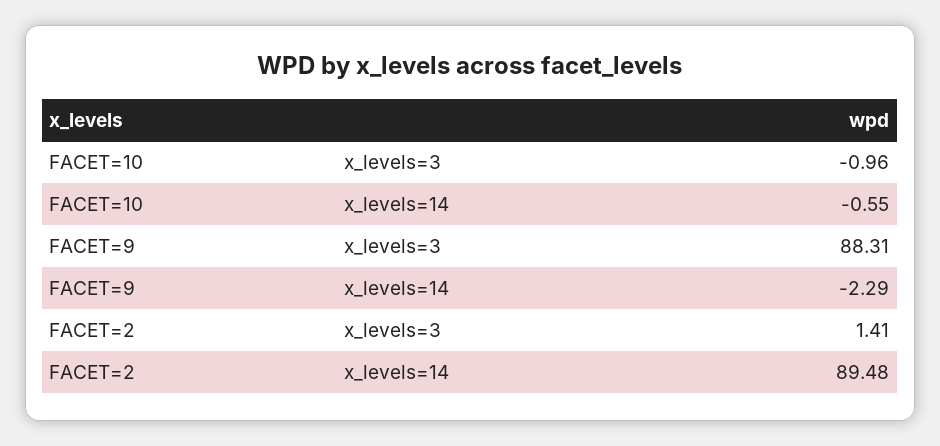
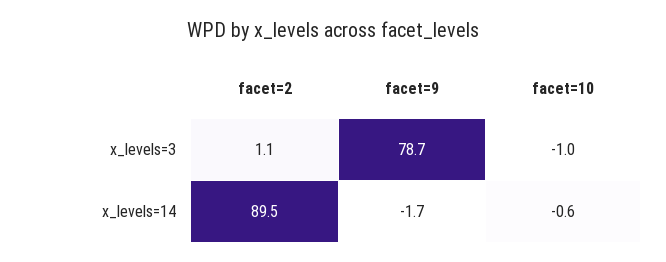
  {
    "FACET=10": {
      "x_levels=3": -0.96,
      "x_levels=14": -0.55
    },
    "FACET=9": {
-     "x_levels=3": 88.31,
+     "x_levels=3": 78.7,
-     "x_levels=14": -2.29
+     "x_levels=14": -1.7
    },
    "FACET=2": {
-     "x_levels=3": 1.41,
+     "x_levels=3": 1.1,
      "x_levels=14": 89.48
    }
  }

